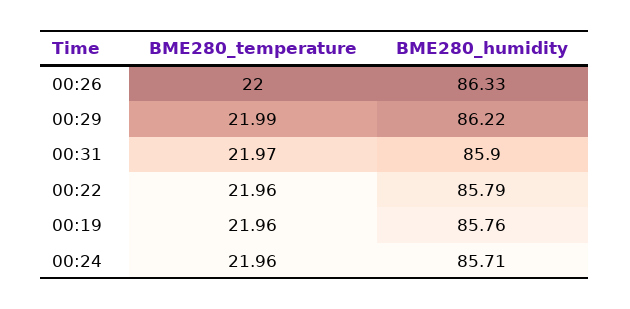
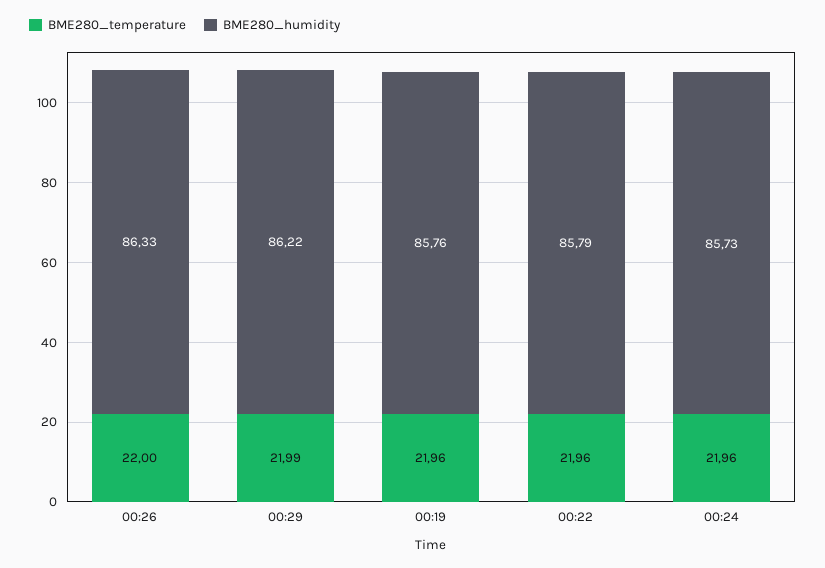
  {
    "BME280_temperature": {
      "00:26": 22,
      "00:29": 21.99,
-     "00:31": 21.97,
      "00:22": 21.96,
      "00:19": 21.96,
      "00:24": 21.96
    },
    "BME280_humidity": {
      "00:26": 86.33,
      "00:29": 86.22,
-     "00:31": 85.9,
      "00:22": 85.79,
      "00:19": 85.76,
-     "00:24": 85.71
+     "00:24": 85.73
    }
  }

